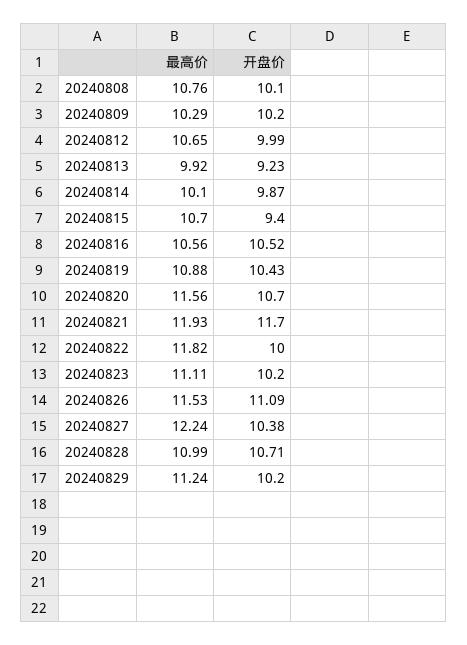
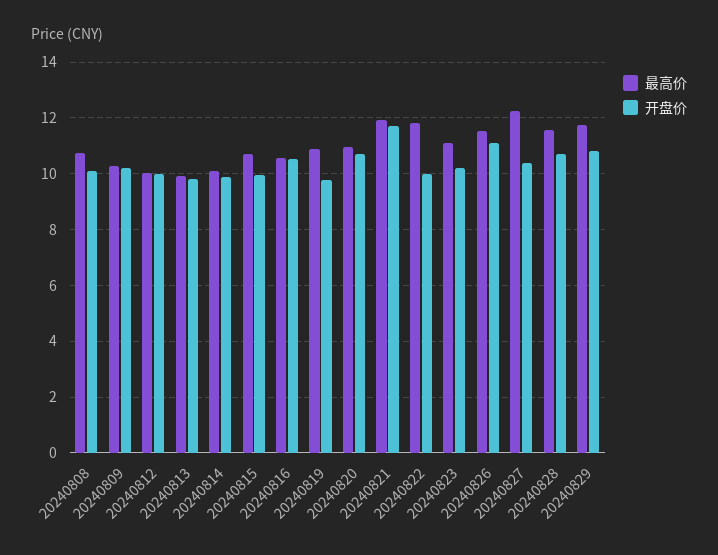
  {
    "最高价": {
      "20240808": 10.76,
      "20240809": 10.29,
-     "20240812": 10.65,
+     "20240812": 10,
      "20240813": 9.92,
      "20240814": 10.1,
      "20240815": 10.7,
      "20240816": 10.56,
      "20240819": 10.88,
-     "20240820": 11.56,
+     "20240820": 11,
      "20240821": 11.93,
      "20240822": 11.82,
      "20240823": 11.11,
      "20240826": 11.53,
      "20240827": 12.24,
-     "20240828": 10.99,
+     "20240828": 11.5,
-     "20240829": 11.24
+     "20240829": 11.75
    },
    "开盘价": {
      "20240808": 10.1,
      "20240809": 10.2,
      "20240812": 9.99,
-     "20240813": 9.23,
+     "20240813": 9.75,
      "20240814": 9.87,
-     "20240815": 9.4,
+     "20240815": 10,
      "20240816": 10.52,
-     "20240819": 10.43,
+     "20240819": 9.75,
      "20240820": 10.7,
      "20240821": 11.7,
      "20240822": 10,
      "20240823": 10.2,
      "20240826": 11.09,
      "20240827": 10.38,
      "20240828": 10.71,
-     "20240829": 10.2
+     "20240829": 10.75
    }
  }

